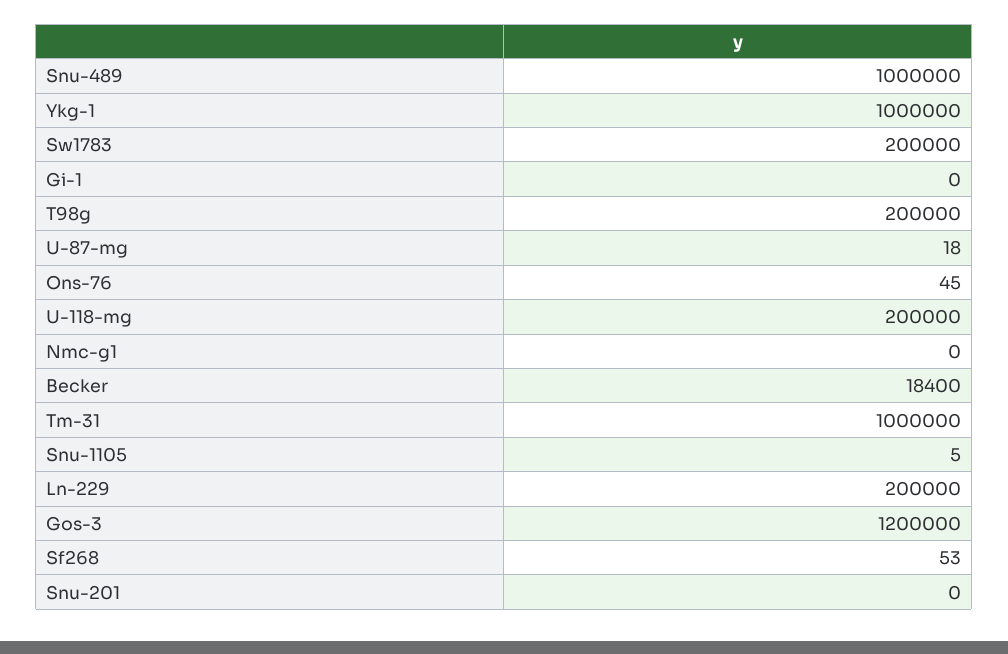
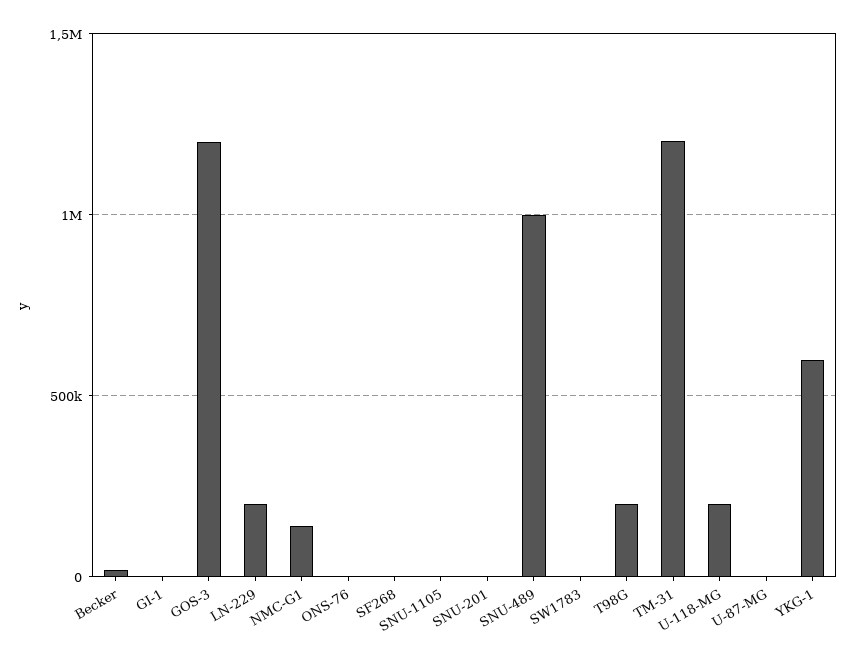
  {
    "Snu-489": 1000000,
-   "Ykg-1": 1000000,
+   "Ykg-1": 600000,
-   "Sw1783": 200000,
+   "Sw1783": 0,
    "Gi-1": 0,
    "T98g": 200000,
    "U-87-mg": 18,
    "Ons-76": 45,
    "U-118-mg": 200000,
-   "Nmc-g1": 0,
+   "Nmc-g1": 150000,
    "Becker": 18400,
-   "Tm-31": 1000000,
+   "Tm-31": 1200000,
    "Snu-1105": 5,
    "Ln-229": 200000,
    "Gos-3": 1200000,
    "Sf268": 53,
    "Snu-201": 0
  }

